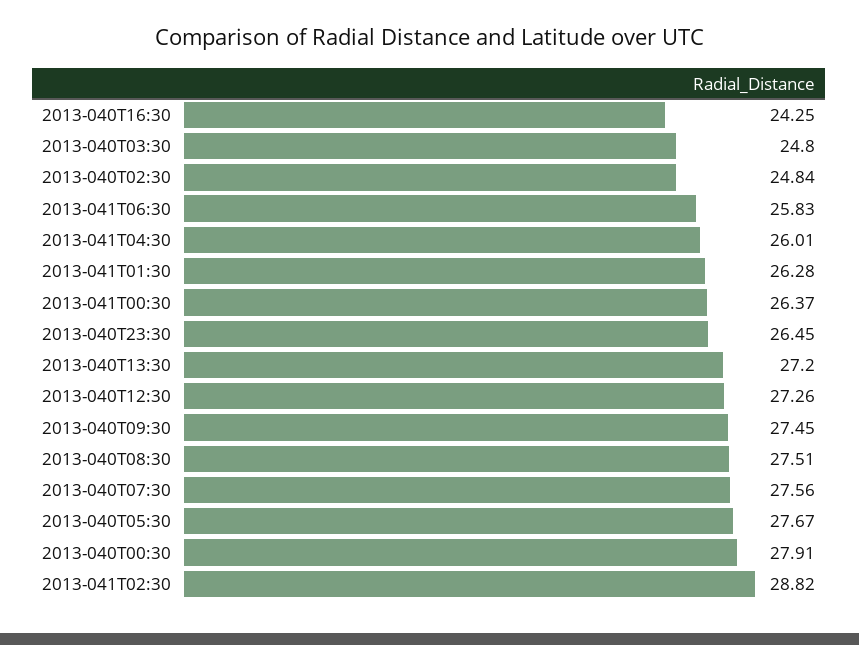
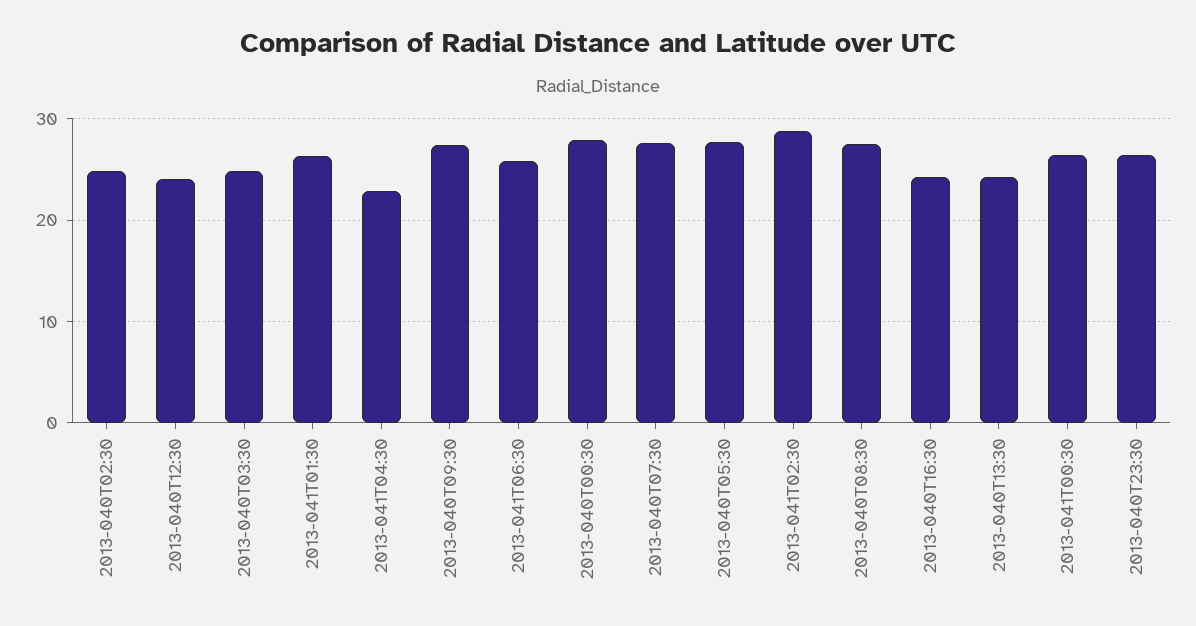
  {
    "2013-040T16:30": 24.25,
    "2013-040T03:30": 24.8,
    "2013-040T02:30": 24.84,
    "2013-041T06:30": 25.83,
-   "2013-041T04:30": 26.01,
+   "2013-041T04:30": 23,
    "2013-041T01:30": 26.28,
    "2013-041T00:30": 26.37,
    "2013-040T23:30": 26.45,
-   "2013-040T13:30": 27.2,
+   "2013-040T13:30": 24,
-   "2013-040T12:30": 27.26,
+   "2013-040T12:30": 24,
    "2013-040T09:30": 27.45,
    "2013-040T08:30": 27.51,
    "2013-040T07:30": 27.56,
    "2013-040T05:30": 27.67,
    "2013-040T00:30": 27.91,
    "2013-041T02:30": 28.82
  }

